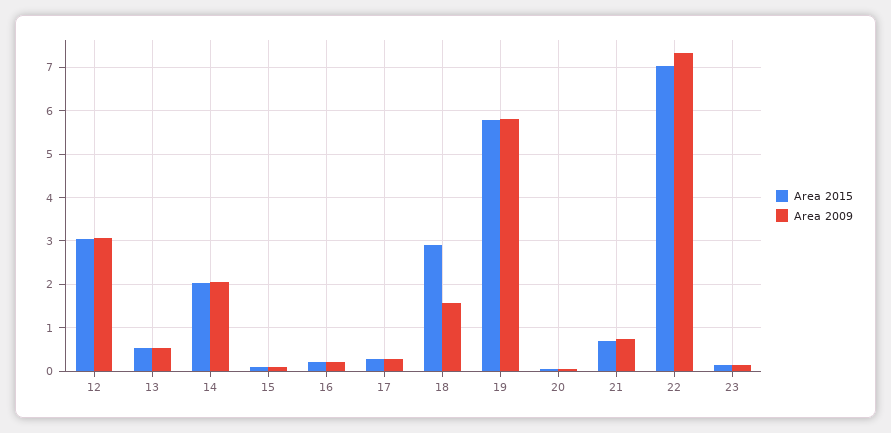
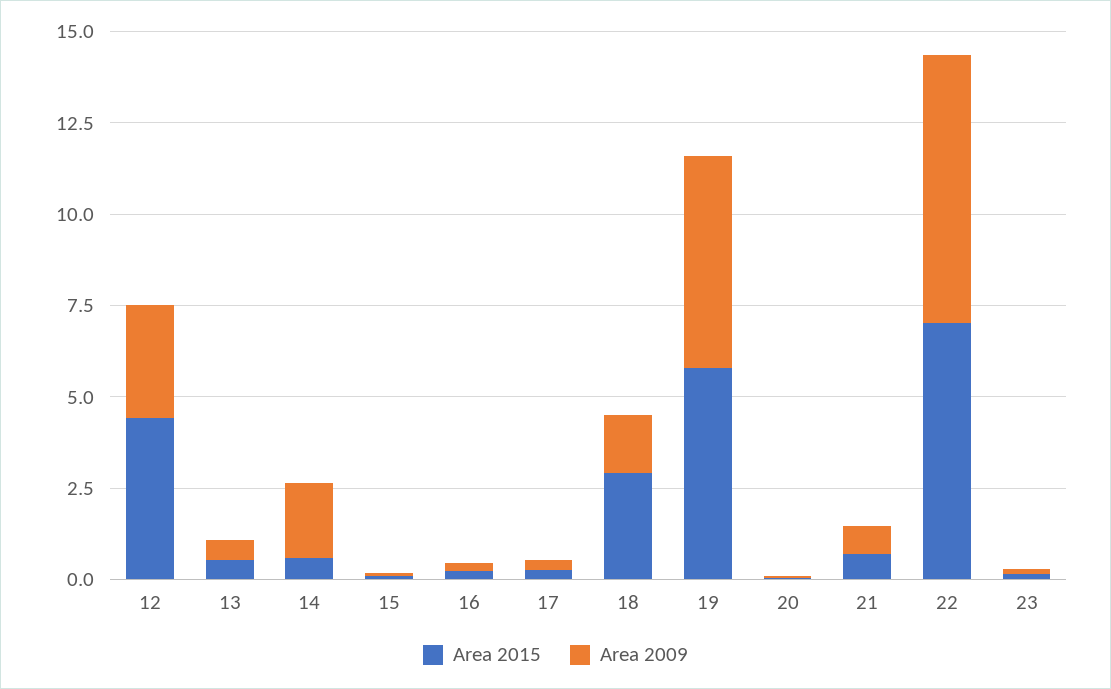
  {
    "Area 2015": {
-     "12": 3,
+     "12": 4.5,
      "13": 0.6,
-     "14": 2,
+     "14": 0.5,
      "15": 0,
      "16": 0.2,
      "17": 0.2,
      "18": 3,
      "19": 5.8,
      "20": 0,
      "21": 0.8,
      "22": 7,
      "23": 0.2
    },
    "Area 2009": {
      "12": 3,
      "13": 0.6,
      "14": 2,
      "15": 0,
      "16": 0.2,
      "17": 0.2,
      "18": 1.6,
      "19": 5.8,
      "20": 0,
      "21": 0.8,
      "22": 7.4,
      "23": 0.2
    }
  }

